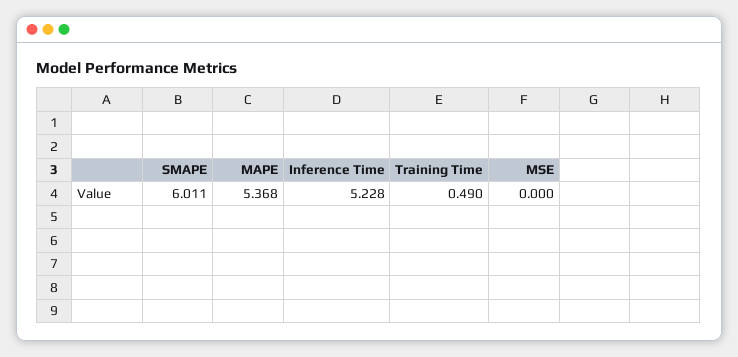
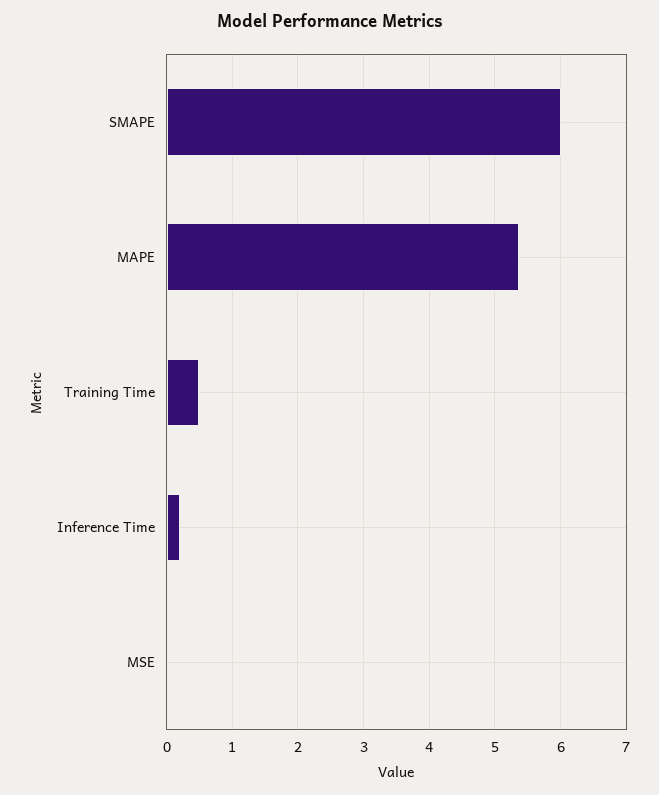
  {
    "SMAPE": 6.011,
    "MAPE": 5.368,
-   "Inference Time": 5.228,
+   "Inference Time": 0.2,
    "Training Time": 0.49,
    "MSE": 0
  }

